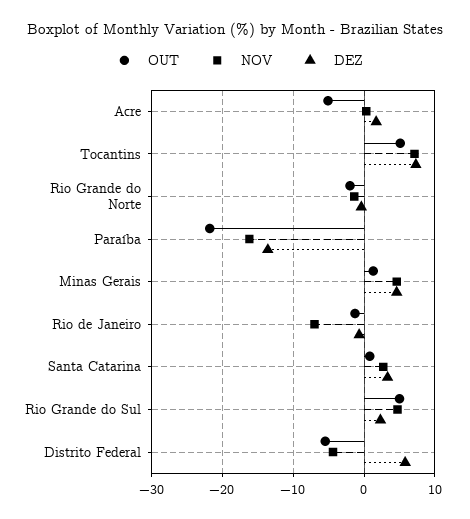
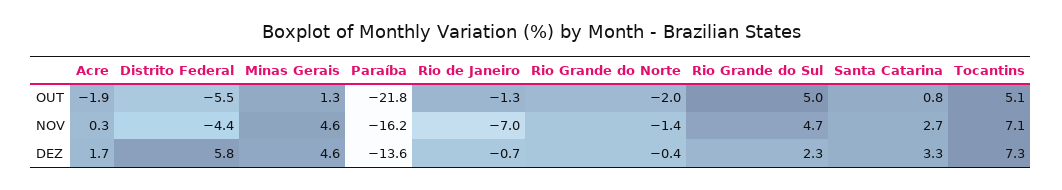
  {
    "OUT": {
-     "Acre": -5,
+     "Acre": -1.9,
      "Tocantins": 5.1,
      "Rio Grande do Norte": -2,
      "Paraíba": -21.8,
      "Minas Gerais": 1.3,
      "Rio de Janeiro": -1.3,
      "Santa Catarina": 0.8,
      "Rio Grande do Sul": 5,
      "Distrito Federal": -5.5
    },
    "NOV": {
      "Acre": 0.3,
      "Tocantins": 7.1,
      "Rio Grande do Norte": -1.4,
      "Paraíba": -16.2,
      "Minas Gerais": 4.6,
      "Rio de Janeiro": -7,
      "Santa Catarina": 2.7,
      "Rio Grande do Sul": 4.7,
      "Distrito Federal": -4.4
    },
    "DEZ": {
      "Acre": 1.7,
      "Tocantins": 7.3,
      "Rio Grande do Norte": -0.4,
      "Paraíba": -13.6,
      "Minas Gerais": 4.6,
      "Rio de Janeiro": -0.7,
      "Santa Catarina": 3.3,
      "Rio Grande do Sul": 2.3,
      "Distrito Federal": 5.8
    }
  }

